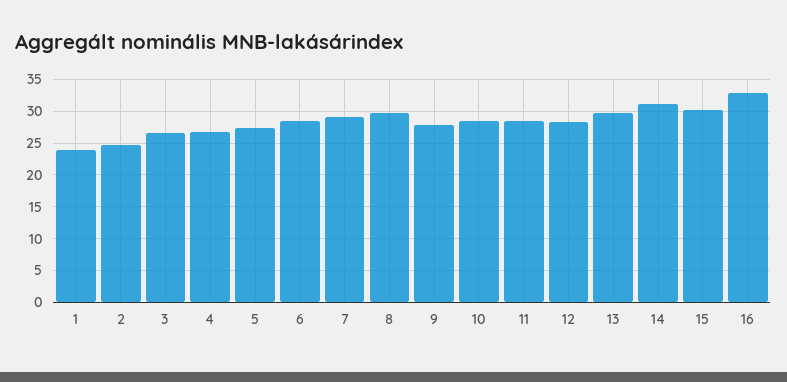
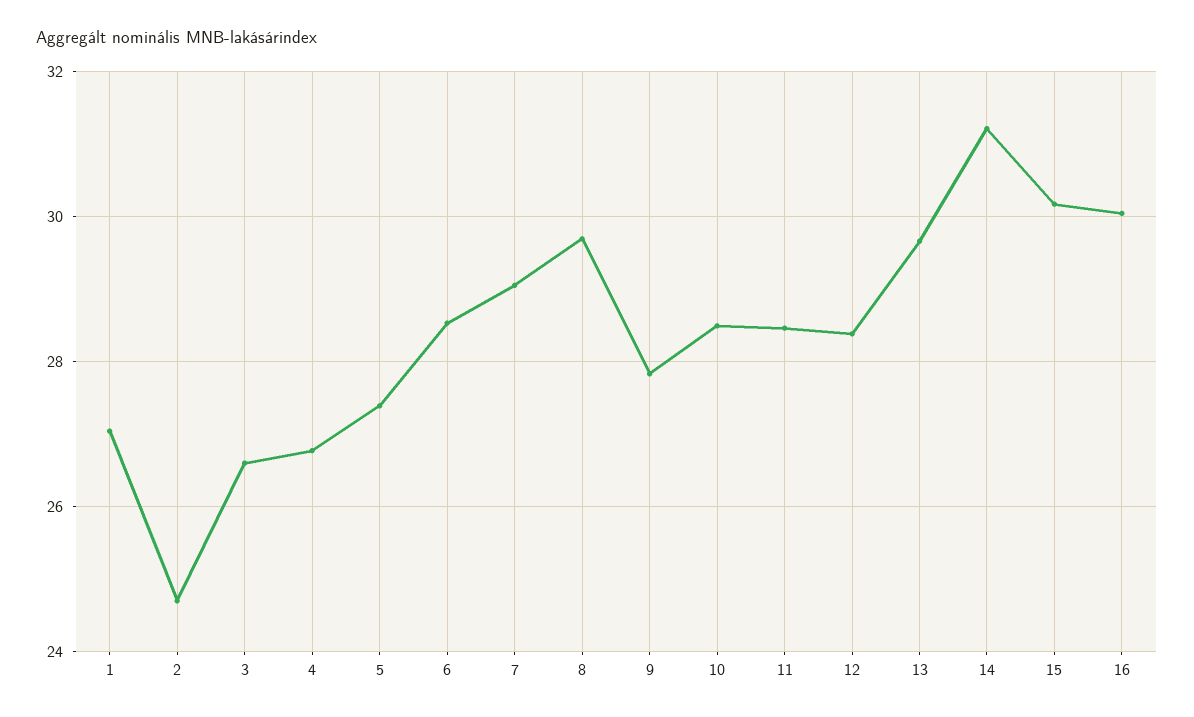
  {
-   "1": 24,
+   "1": 27,
    "2": 24.8,
    "3": 26.6,
    "4": 26.8,
    "5": 27.4,
    "6": 28.6,
    "7": 29,
    "8": 29.6,
    "9": 27.8,
    "10": 28.4,
    "11": 28.4,
    "12": 28.4,
    "13": 29.6,
    "14": 31.2,
    "15": 30.2,
-   "16": 33
+   "16": 30
  }

